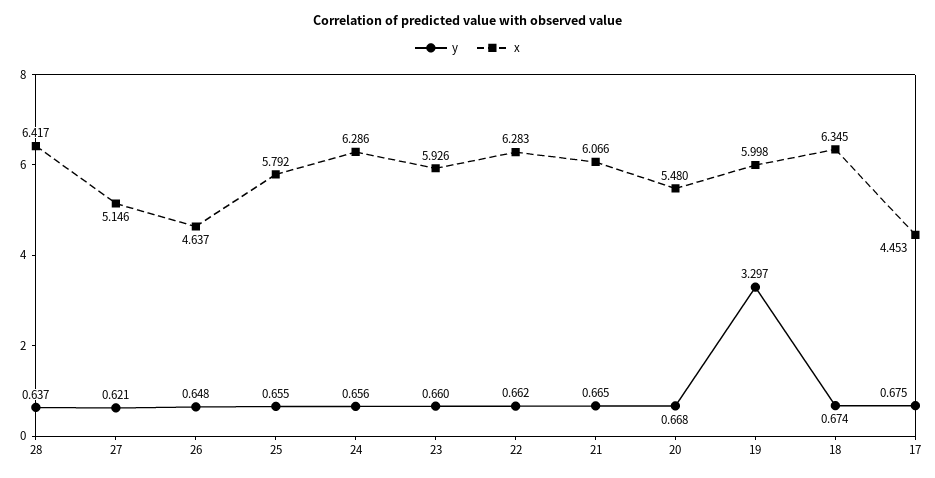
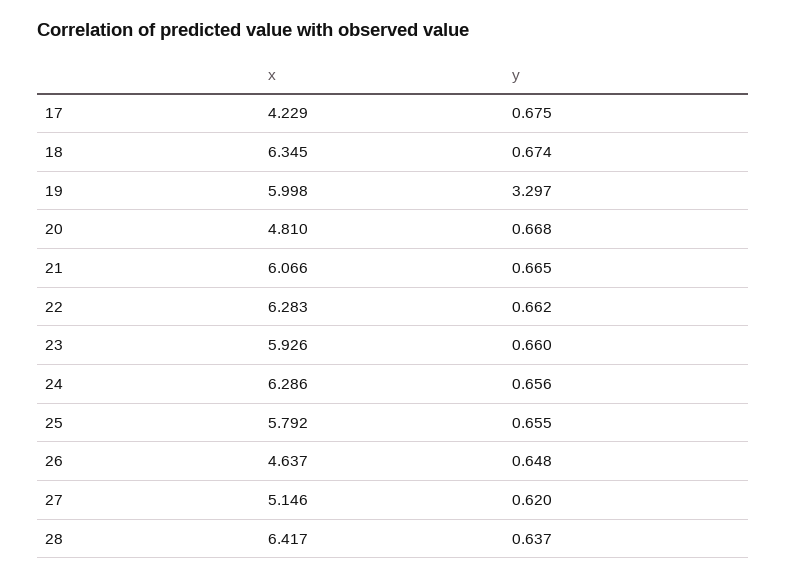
  {
    "y": {
      "28": 0.637,
-     "27": 0.621,
+     "27": 0.62,
      "26": 0.648,
      "25": 0.655,
      "24": 0.656,
      "23": 0.66,
      "22": 0.662,
      "21": 0.665,
      "20": 0.668,
      "19": 3.297,
      "18": 0.674,
      "17": 0.675
    },
    "x": {
      "28": 6.417,
      "27": 5.146,
      "26": 4.637,
      "25": 5.792,
      "24": 6.286,
      "23": 5.926,
      "22": 6.283,
      "21": 6.066,
-     "20": 5.48,
+     "20": 4.81,
      "19": 5.998,
      "18": 6.345,
-     "17": 4.453
+     "17": 4.229
    }
  }

